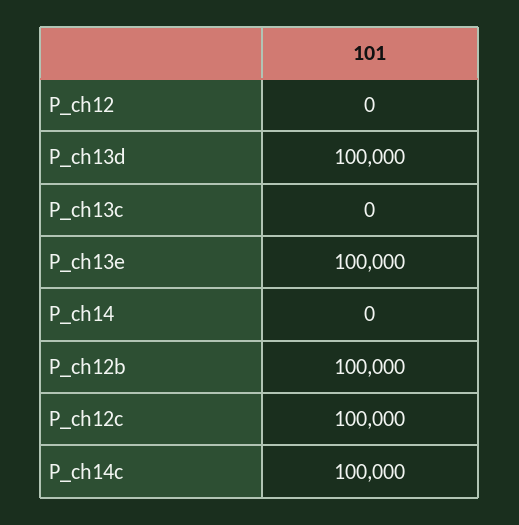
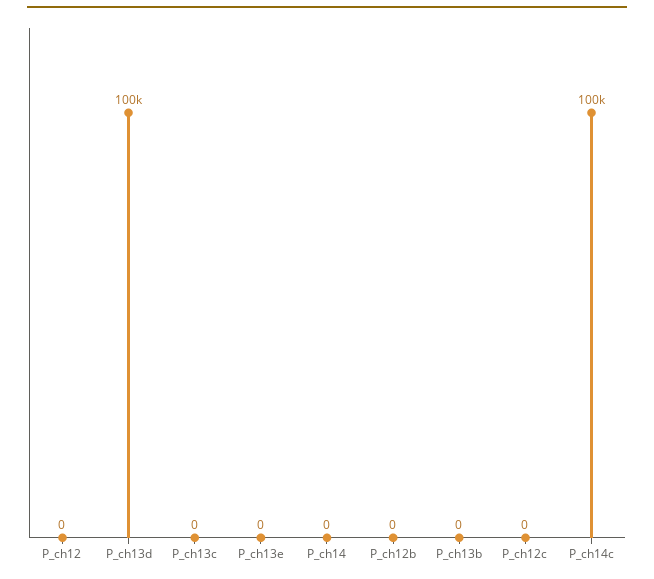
  {
    "P_ch12": 0,
    "P_ch13d": 100000,
    "P_ch13c": 0,
-   "P_ch13e": 100000,
+   "P_ch13e": 0,
    "P_ch14": 0,
-   "P_ch12b": 100000,
+   "P_ch12b": 0,
-   "P_ch12c": 100000,
+   "P_ch12c": 0,
-   "P_ch14c": 100000
+   "P_ch14c": 100000,
+   "P_ch13b": 0
  }

